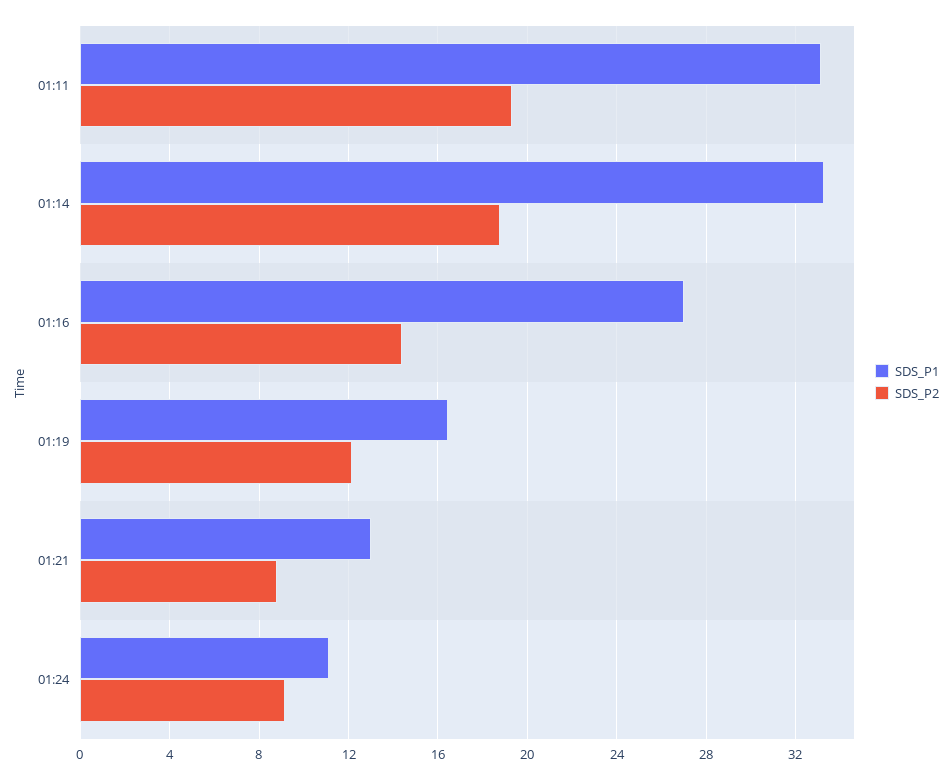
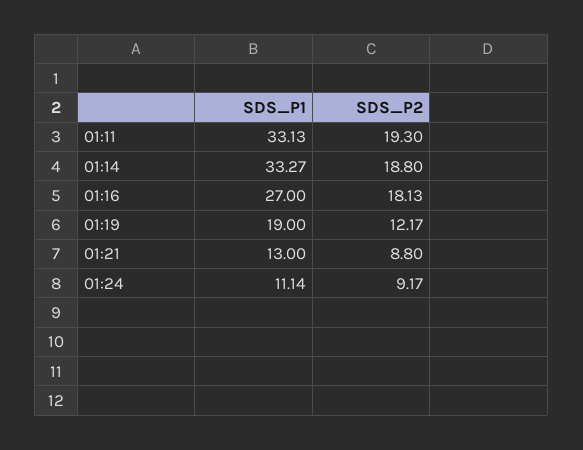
  {
    "SDS_P1": {
      "01:11": 33.13,
      "01:14": 33.27,
      "01:16": 27,
-     "01:19": 16.5,
+     "01:19": 19,
      "01:21": 13,
      "01:24": 11.14
    },
    "SDS_P2": {
      "01:11": 19.3,
      "01:14": 18.8,
-     "01:16": 14.5,
+     "01:16": 18.13,
      "01:19": 12.17,
      "01:21": 8.8,
      "01:24": 9.17
    }
  }

